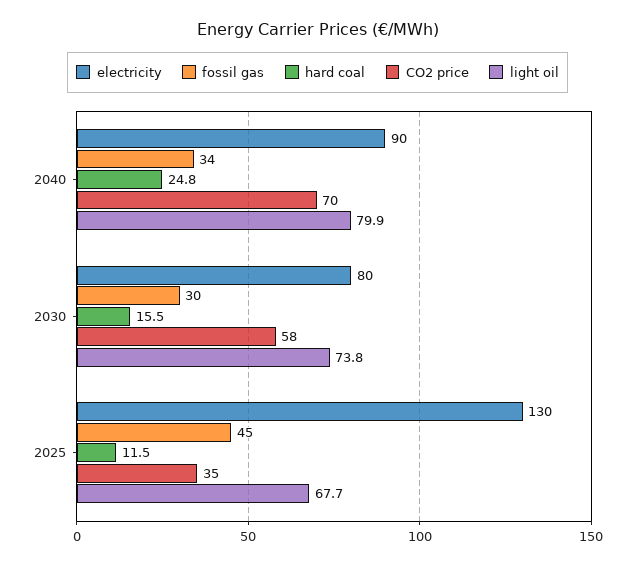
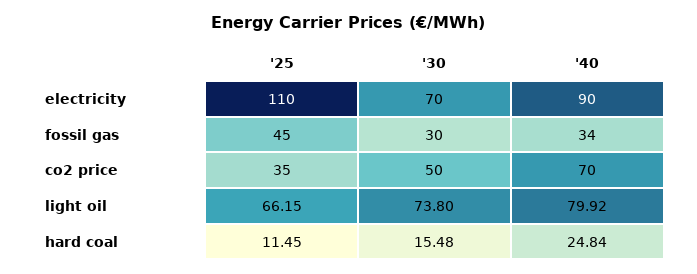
  {
    "electricity": {
      "2040": 90,
-     "2030": 80,
+     "2030": 70,
-     "2025": 130
+     "2025": 110
    },
    "fossil gas": {
      "2040": 34,
      "2030": 30,
      "2025": 45
    },
    "hard coal": {
      "2040": 24.84,
      "2030": 15.48,
      "2025": 11.45
    },
    "CO2 price": {
      "2040": 70,
-     "2030": 58,
+     "2030": 50,
      "2025": 35
    },
    "light oil": {
      "2040": 79.92,
      "2030": 73.8,
-     "2025": 67.7
+     "2025": 66.15
    }
  }

